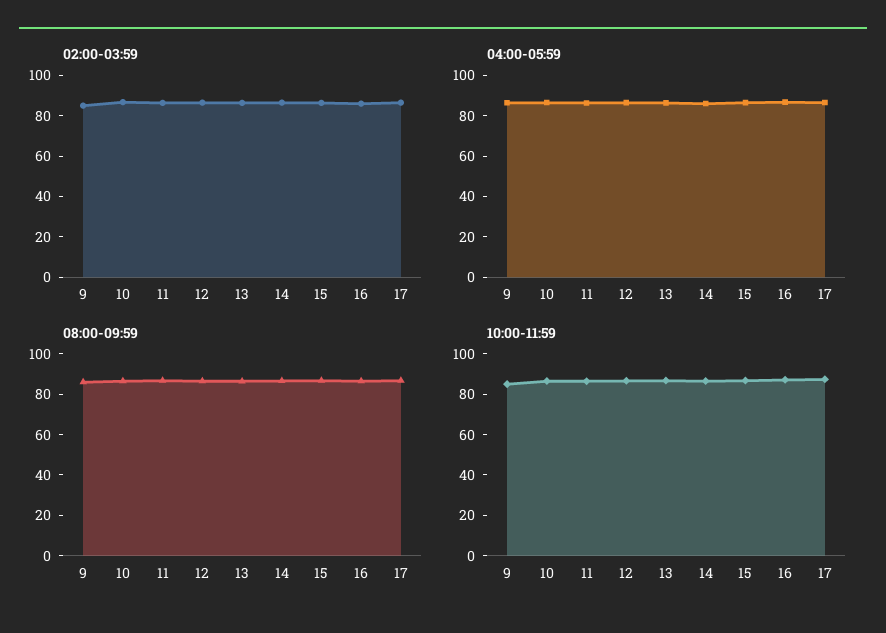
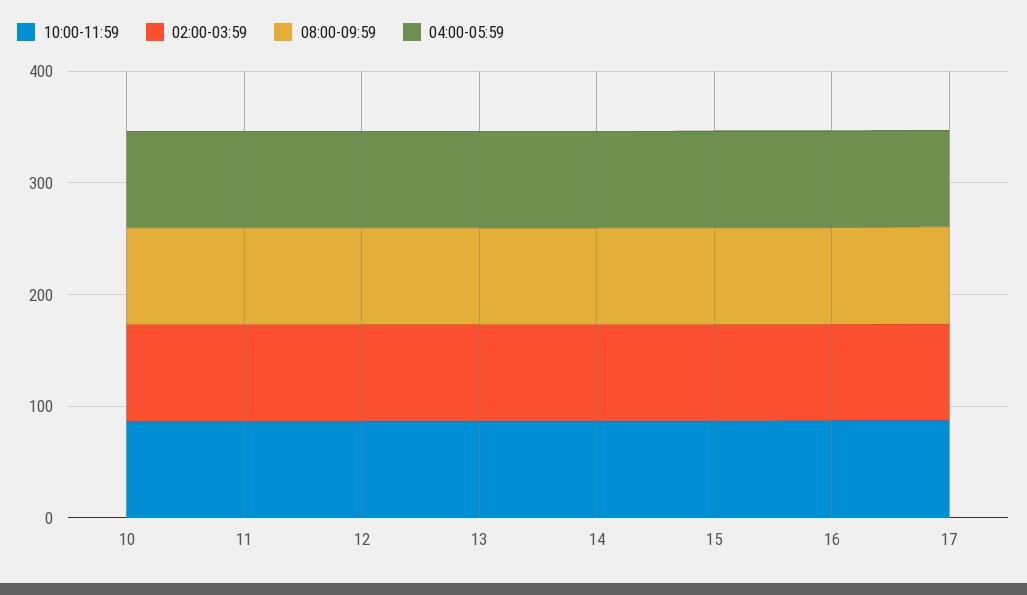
  {
    "02:00-03:59": {
-     "9": 85,
      "10": 85,
      "11": 85,
      "12": 85,
      "13": 85,
      "14": 85,
      "15": 85,
      "16": 85,
      "17": 85
    },
    "04:00-05:59": {
-     "9": 85,
      "10": 85,
      "11": 85,
      "12": 85,
      "13": 85,
      "14": 85,
      "15": 85,
      "16": 85,
      "17": 85
    },
    "08:00-09:59": {
-     "9": 85,
      "10": 85,
      "11": 85,
      "12": 85,
      "13": 85,
      "14": 85,
      "15": 85,
      "16": 85,
      "17": 85
    },
    "10:00-11:59": {
-     "9": 85,
      "10": 85,
      "11": 85,
      "12": 85,
      "13": 85,
      "14": 85,
      "15": 85,
      "16": 85,
      "17": 85
    }
  }

